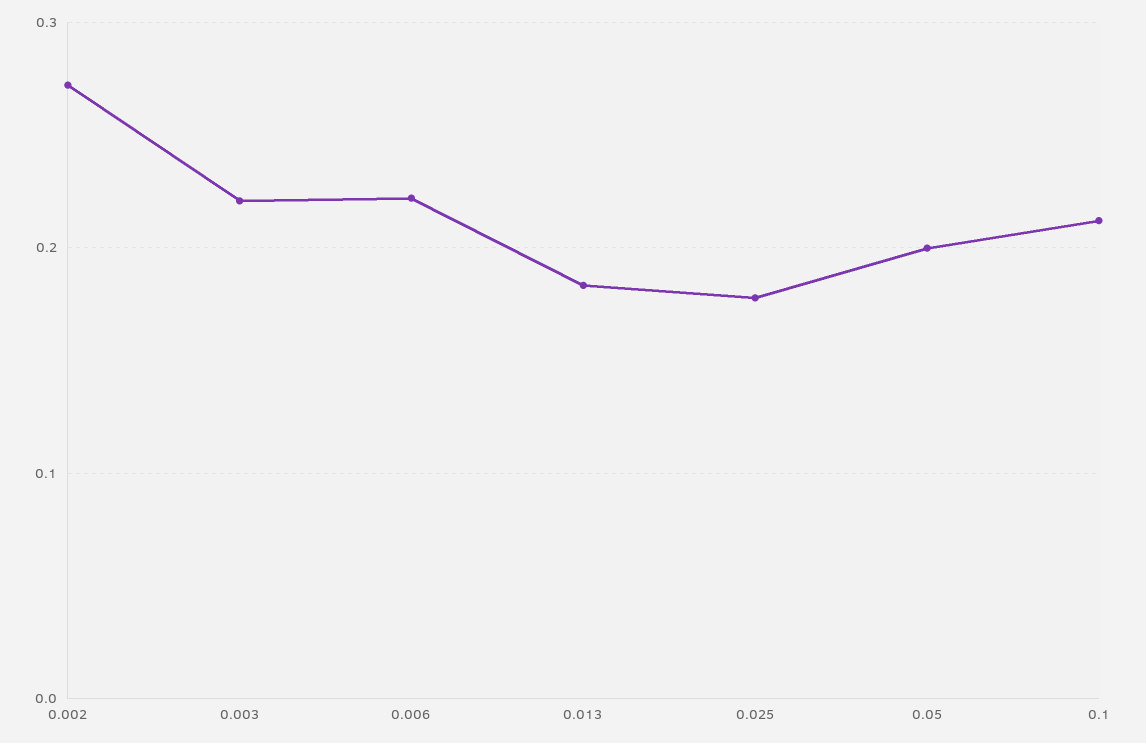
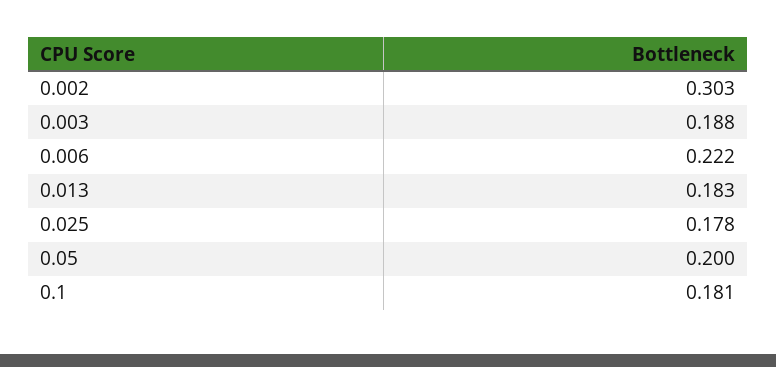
  {
-   "0.002": 0.27,
+   "0.002": 0.303,
-   "0.003": 0.22,
+   "0.003": 0.188,
    "0.006": 0.222,
    "0.013": 0.183,
    "0.025": 0.178,
    "0.05": 0.2,
-   "0.1": 0.21
+   "0.1": 0.181
  }

